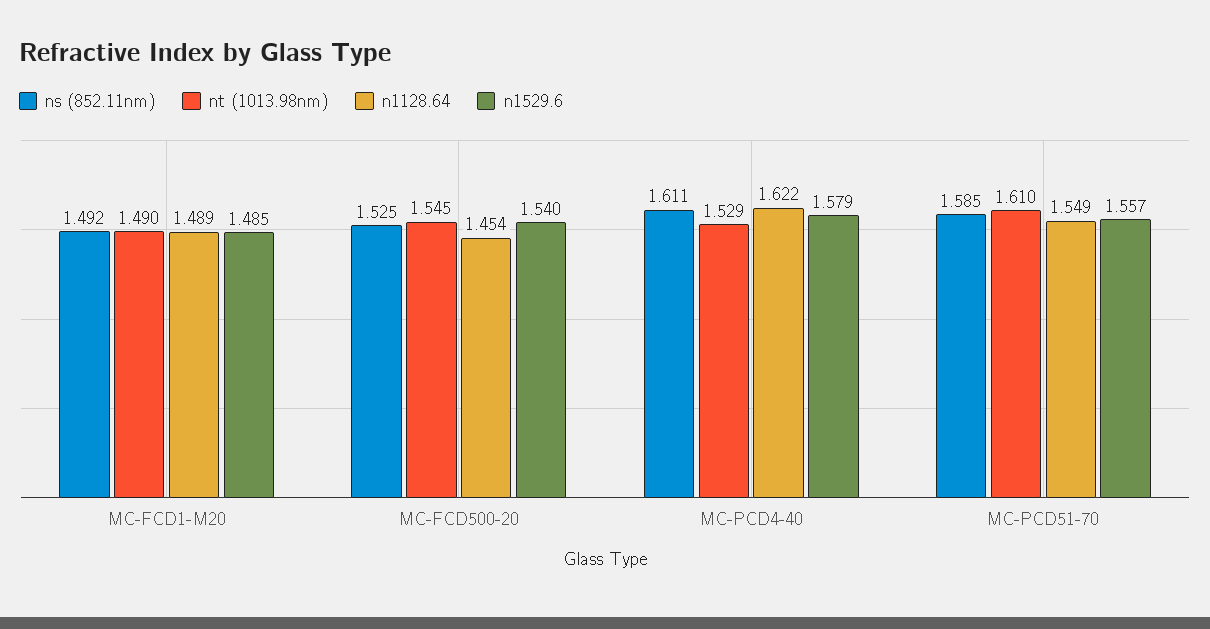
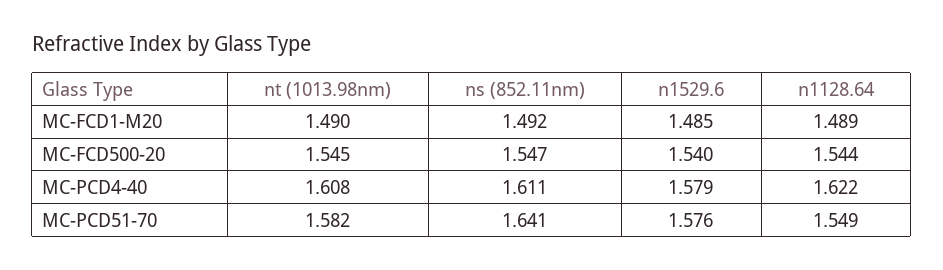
  {
    "ns (852.11nm)": {
      "MC-FCD1-M20": 1.492,
-     "MC-FCD500-20": 1.525,
+     "MC-FCD500-20": 1.547,
      "MC-PCD4-40": 1.611,
-     "MC-PCD51-70": 1.585
+     "MC-PCD51-70": 1.641
    },
    "nt (1013.98nm)": {
      "MC-FCD1-M20": 1.49,
      "MC-FCD500-20": 1.545,
-     "MC-PCD4-40": 1.529,
+     "MC-PCD4-40": 1.608,
-     "MC-PCD51-70": 1.61
+     "MC-PCD51-70": 1.582
    },
    "n1128.64": {
      "MC-FCD1-M20": 1.489,
-     "MC-FCD500-20": 1.454,
+     "MC-FCD500-20": 1.544,
      "MC-PCD4-40": 1.622,
      "MC-PCD51-70": 1.549
    },
    "n1529.6": {
      "MC-FCD1-M20": 1.485,
      "MC-FCD500-20": 1.54,
      "MC-PCD4-40": 1.579,
-     "MC-PCD51-70": 1.557
+     "MC-PCD51-70": 1.576
    }
  }

